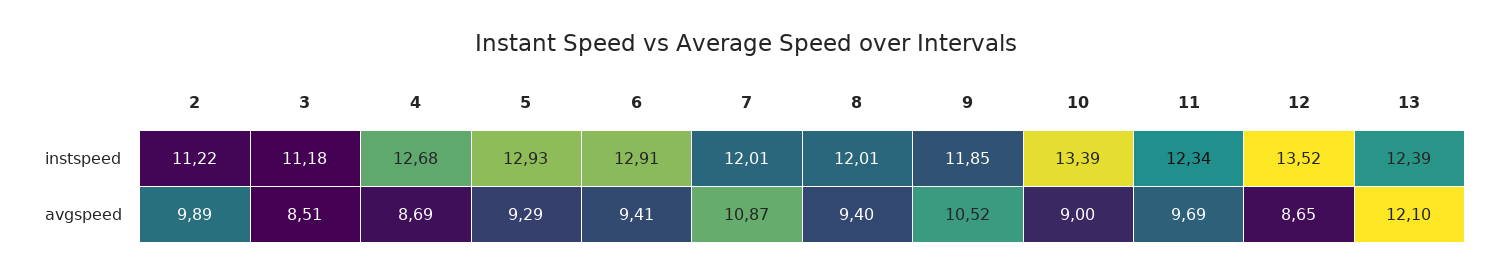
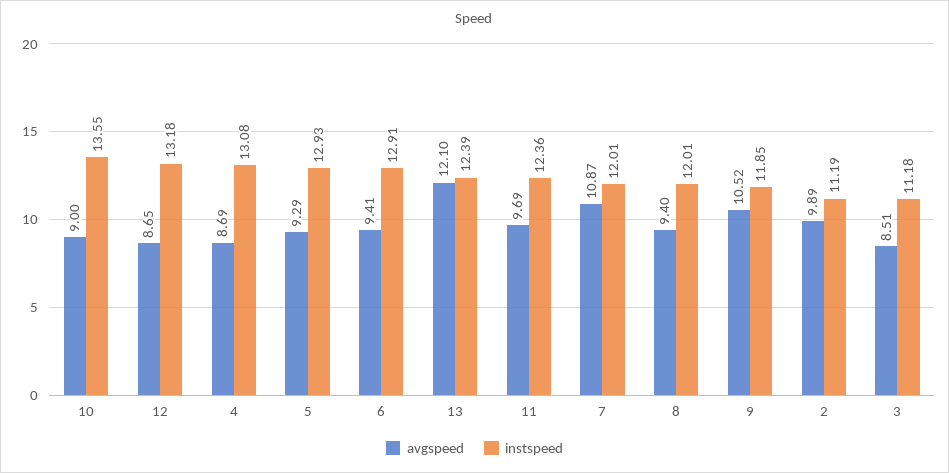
  {
    "instspeed": {
-     "2": 11.22,
+     "2": 11.19,
      "3": 11.18,
-     "4": 12.68,
+     "4": 13.08,
      "5": 12.93,
      "6": 12.91,
      "7": 12.01,
      "8": 12.01,
      "9": 11.85,
-     "10": 13.39,
+     "10": 13.55,
-     "11": 12.34,
+     "11": 12.36,
-     "12": 13.52,
+     "12": 13.18,
      "13": 12.39
    },
    "avgspeed": {
      "2": 9.89,
      "3": 8.51,
      "4": 8.69,
      "5": 9.29,
      "6": 9.41,
      "7": 10.87,
      "8": 9.4,
      "9": 10.52,
      "10": 9,
      "11": 9.69,
      "12": 8.65,
      "13": 12.1
    }
  }

